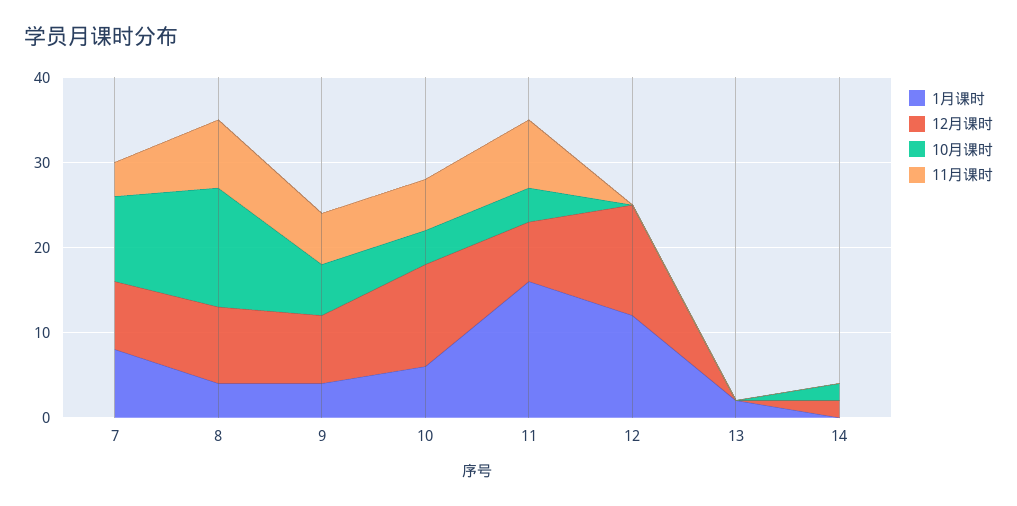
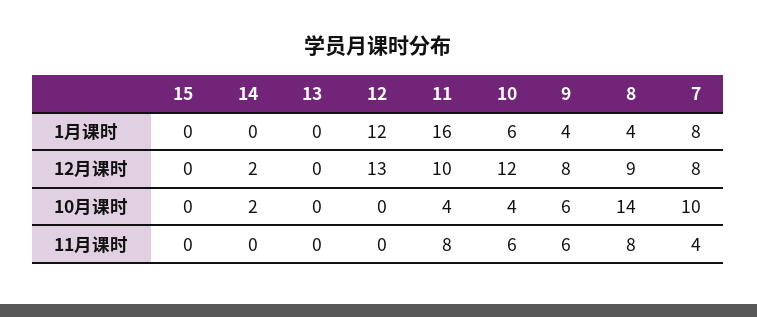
  {
    "1月课时": {
      "7": 8,
      "8": 4,
      "9": 4,
      "10": 6,
      "11": 16,
      "12": 12,
-     "13": 2,
+     "13": 0,
-     "14": 0
+     "14": 0,
+     "15": 0
    },
    "12月课时": {
      "7": 8,
      "8": 9,
      "9": 8,
      "10": 12,
-     "11": 7,
+     "11": 10,
      "12": 13,
      "13": 0,
-     "14": 2
+     "14": 2,
+     "15": 0
    },
    "10月课时": {
      "7": 10,
      "8": 14,
      "9": 6,
      "10": 4,
      "11": 4,
      "12": 0,
      "13": 0,
-     "14": 2
+     "14": 2,
+     "15": 0
    },
    "11月课时": {
      "7": 4,
      "8": 8,
      "9": 6,
      "10": 6,
      "11": 8,
      "12": 0,
      "13": 0,
-     "14": 0
+     "14": 0,
+     "15": 0
    }
  }

